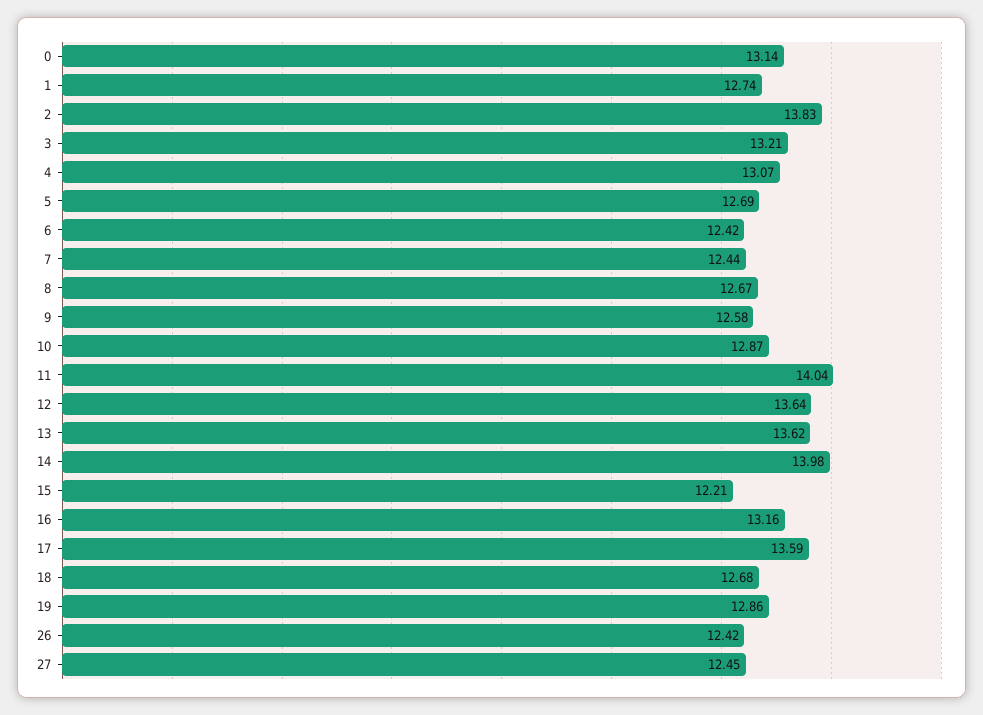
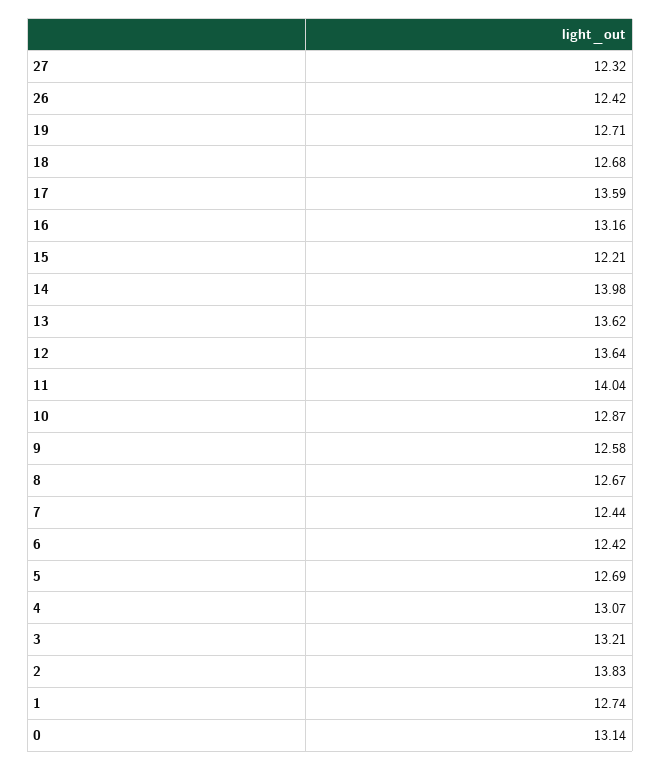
  {
    "0": 13.14,
    "1": 12.74,
    "2": 13.83,
    "3": 13.21,
    "4": 13.07,
    "5": 12.69,
    "6": 12.42,
    "7": 12.44,
    "8": 12.67,
    "9": 12.58,
    "10": 12.87,
    "11": 14.04,
    "12": 13.64,
    "13": 13.62,
    "14": 13.98,
    "15": 12.21,
    "16": 13.16,
    "17": 13.59,
    "18": 12.68,
-   "19": 12.86,
+   "19": 12.71,
    "26": 12.42,
-   "27": 12.45
+   "27": 12.32
  }

